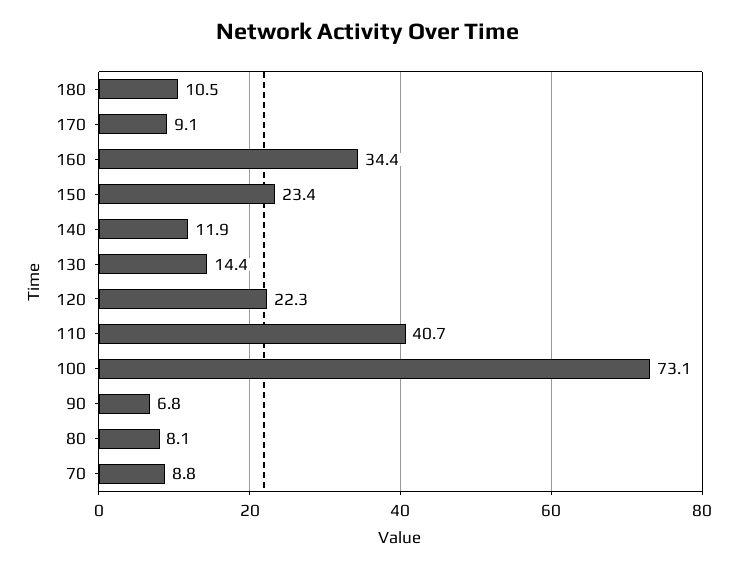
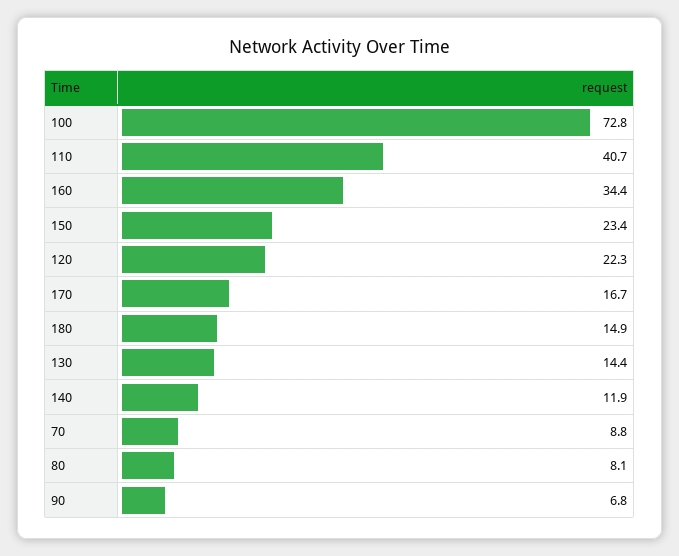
  {
-   "180": 10.5,
+   "180": 14.9,
-   "170": 9.1,
+   "170": 16.7,
    "160": 34.4,
    "150": 23.4,
    "140": 11.9,
    "130": 14.4,
    "120": 22.3,
    "110": 40.7,
-   "100": 73.1,
+   "100": 72.8,
    "90": 6.8,
    "80": 8.1,
    "70": 8.8
  }

